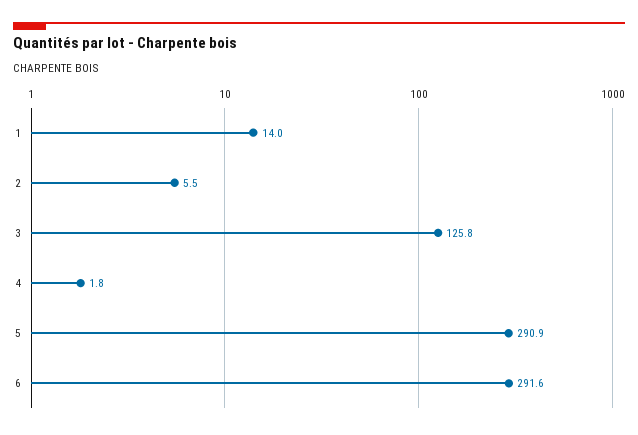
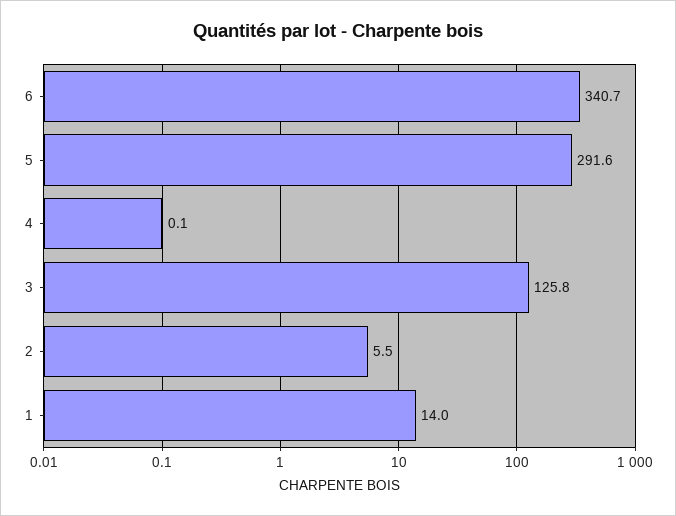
  {
    "1": 14,
    "2": 5.5,
    "3": 125.8,
-   "4": 1.8,
+   "4": 0.1,
-   "5": 290.9,
+   "5": 291.6,
-   "6": 291.6
+   "6": 340.7
  }

